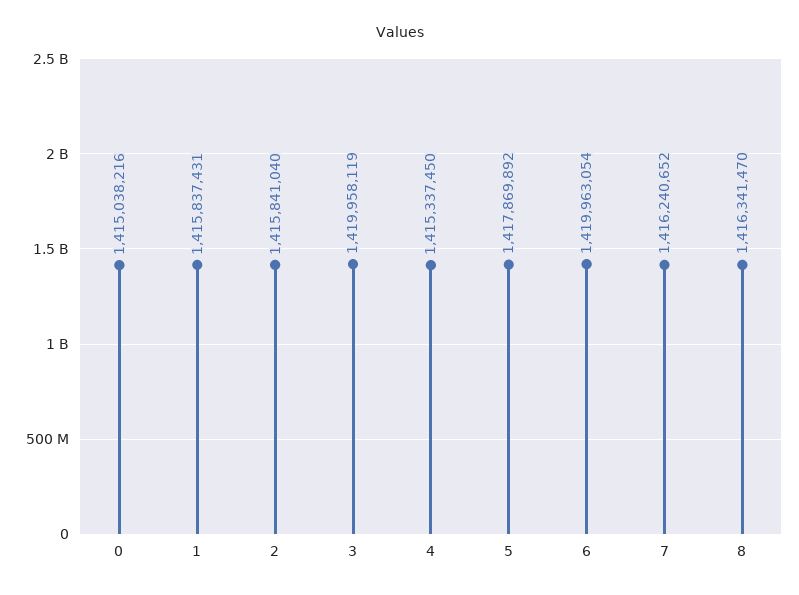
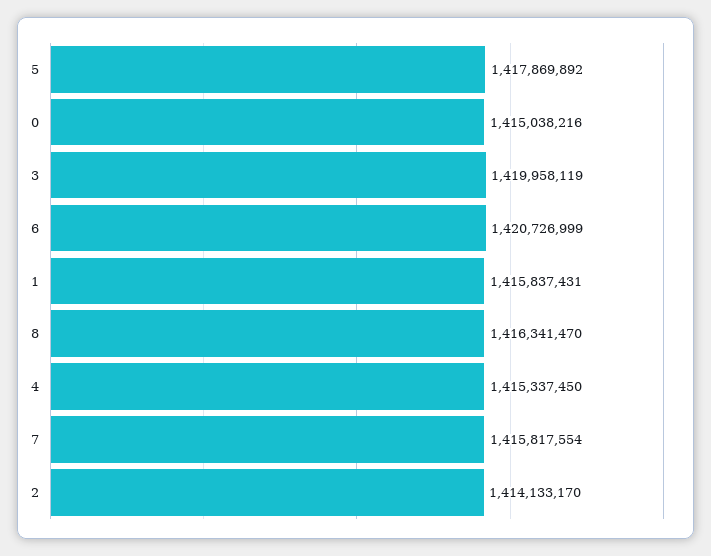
  {
    "0": 1415038216,
    "1": 1415837431,
-   "2": 1415841040,
+   "2": 1414133170,
    "3": 1419958119,
    "4": 1415337450,
    "5": 1417869892,
-   "6": 1419963054,
+   "6": 1420726999,
-   "7": 1416240652,
+   "7": 1415817554,
    "8": 1416341470
  }

